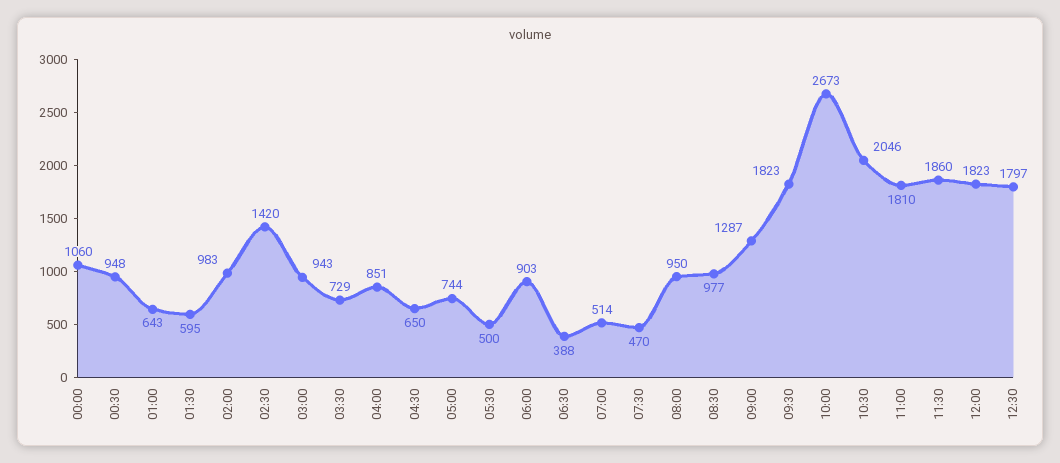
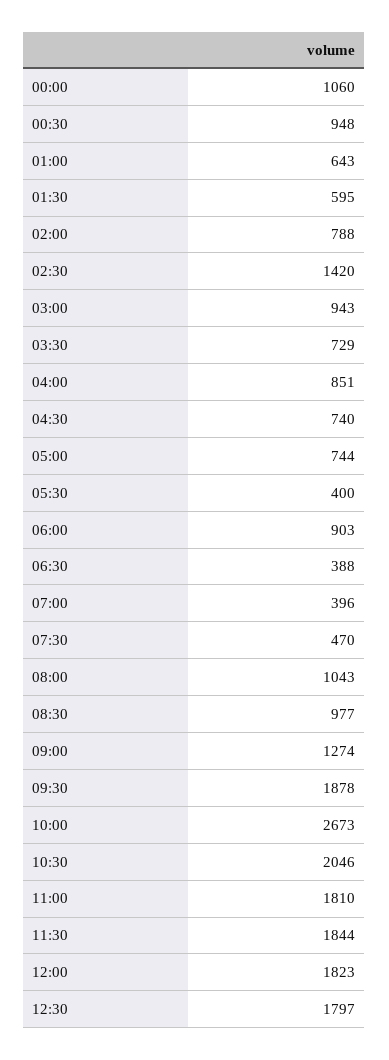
  {
    "00:00": 1060,
    "00:30": 948,
    "01:00": 643,
    "01:30": 595,
-   "02:00": 983,
+   "02:00": 788,
    "02:30": 1420,
    "03:00": 943,
    "03:30": 729,
    "04:00": 851,
-   "04:30": 650,
+   "04:30": 740,
    "05:00": 744,
-   "05:30": 500,
+   "05:30": 400,
    "06:00": 903,
    "06:30": 388,
-   "07:00": 514,
+   "07:00": 396,
    "07:30": 470,
-   "08:00": 950,
+   "08:00": 1043,
    "08:30": 977,
-   "09:00": 1287,
+   "09:00": 1274,
-   "09:30": 1823,
+   "09:30": 1878,
    "10:00": 2673,
    "10:30": 2046,
    "11:00": 1810,
-   "11:30": 1860,
+   "11:30": 1844,
    "12:00": 1823,
    "12:30": 1797
  }

